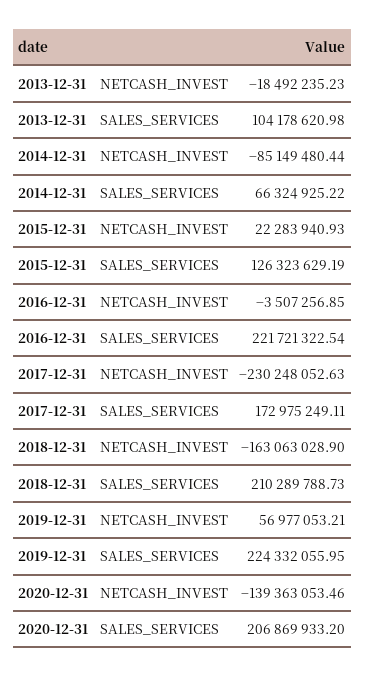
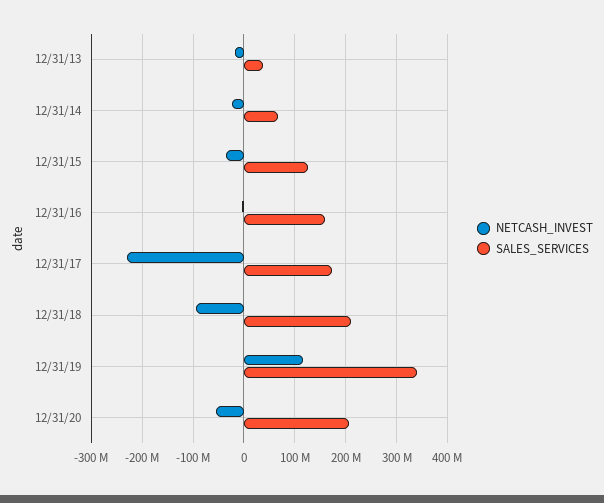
  {
    "NETCASH_INVEST": {
      "2013-12-31": -18492235.23,
-     "2014-12-31": -85149480.44,
+     "2014-12-31": -20000000,
-     "2015-12-31": 22283940.93,
+     "2015-12-31": -40000000,
      "2016-12-31": -3507256.85,
      "2017-12-31": -230248052.63,
-     "2018-12-31": -163063028.9,
+     "2018-12-31": -100000000,
-     "2019-12-31": 56977053.21,
+     "2019-12-31": 120000000,
-     "2020-12-31": -139363053.46
+     "2020-12-31": -60000000
    },
    "SALES_SERVICES": {
-     "2013-12-31": 104178620.98,
+     "2013-12-31": 40000000,
      "2014-12-31": 66324925.22,
      "2015-12-31": 126323629.19,
-     "2016-12-31": 221721322.54,
+     "2016-12-31": 160000000,
      "2017-12-31": 172975249.11,
      "2018-12-31": 210289788.73,
-     "2019-12-31": 224332055.95,
+     "2019-12-31": 340000000,
      "2020-12-31": 206869933.2
    }
  }

